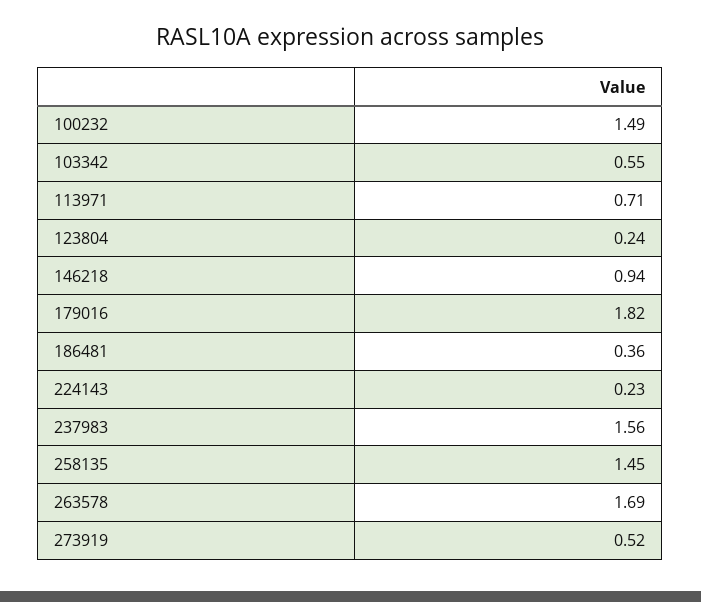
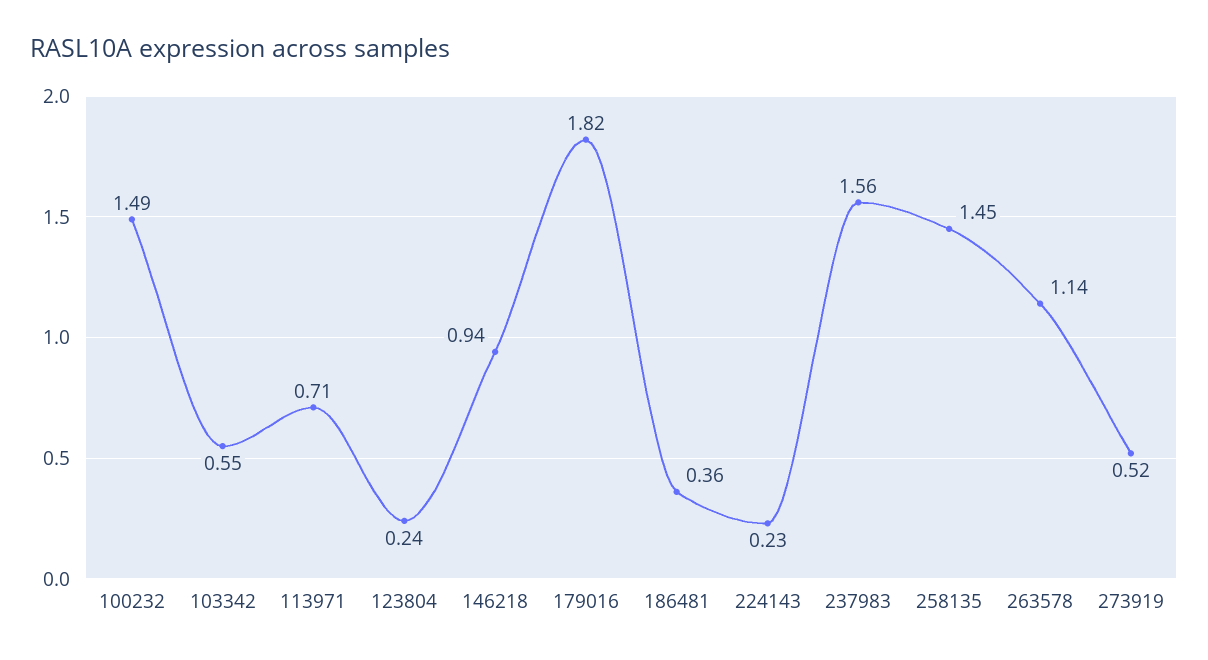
  {
    "100232": 1.49,
    "103342": 0.55,
    "113971": 0.71,
    "123804": 0.24,
    "146218": 0.94,
    "179016": 1.82,
    "186481": 0.36,
    "224143": 0.23,
    "237983": 1.56,
    "258135": 1.45,
-   "263578": 1.69,
+   "263578": 1.14,
    "273919": 0.52
  }

